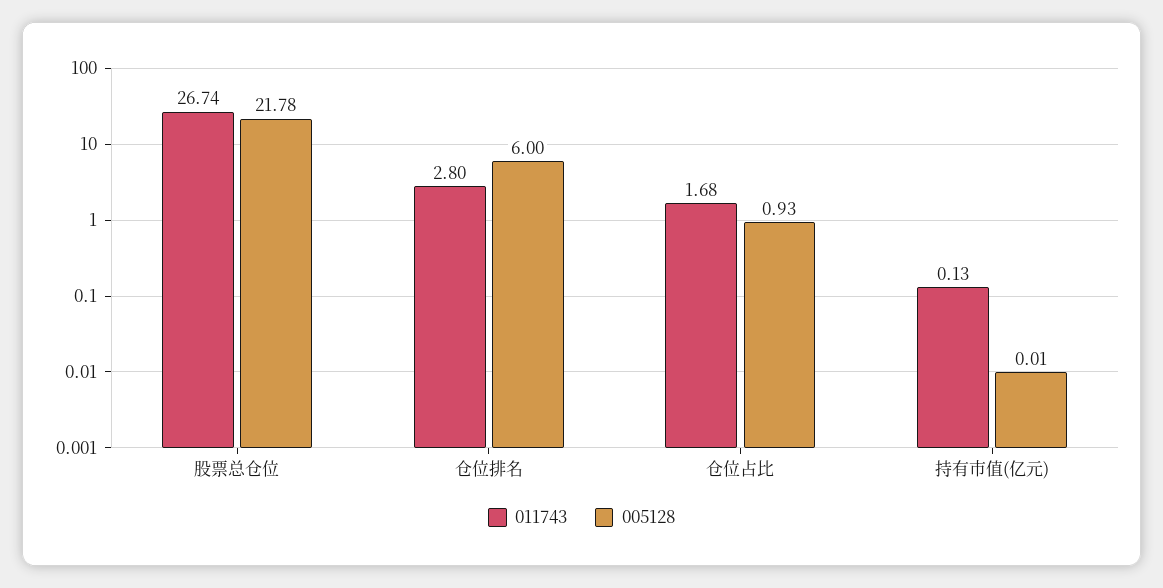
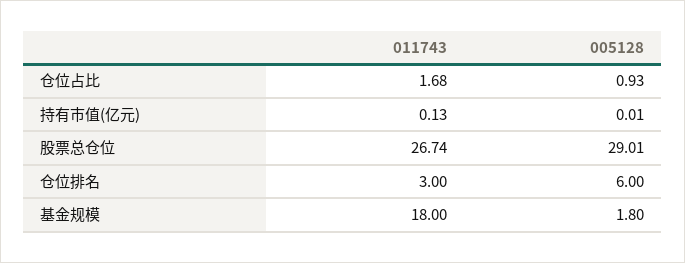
  {
    "011743": {
      "股票总仓位": 26.74,
-     "仓位排名": 2.8,
+     "仓位排名": 3,
      "仓位占比": 1.68,
-     "持有市值(亿元)": 0.13
+     "持有市值(亿元)": 0.13,
+     "基金规模": 18
    },
    "005128": {
-     "股票总仓位": 21.78,
+     "股票总仓位": 29.01,
      "仓位排名": 6,
      "仓位占比": 0.93,
-     "持有市值(亿元)": 0.01
+     "持有市值(亿元)": 0.01,
+     "基金规模": 1.8
    }
  }

